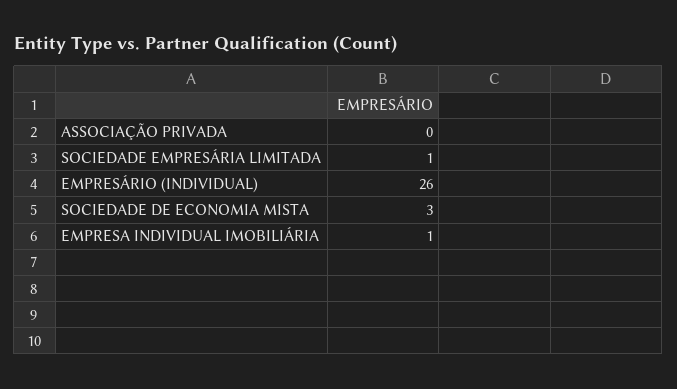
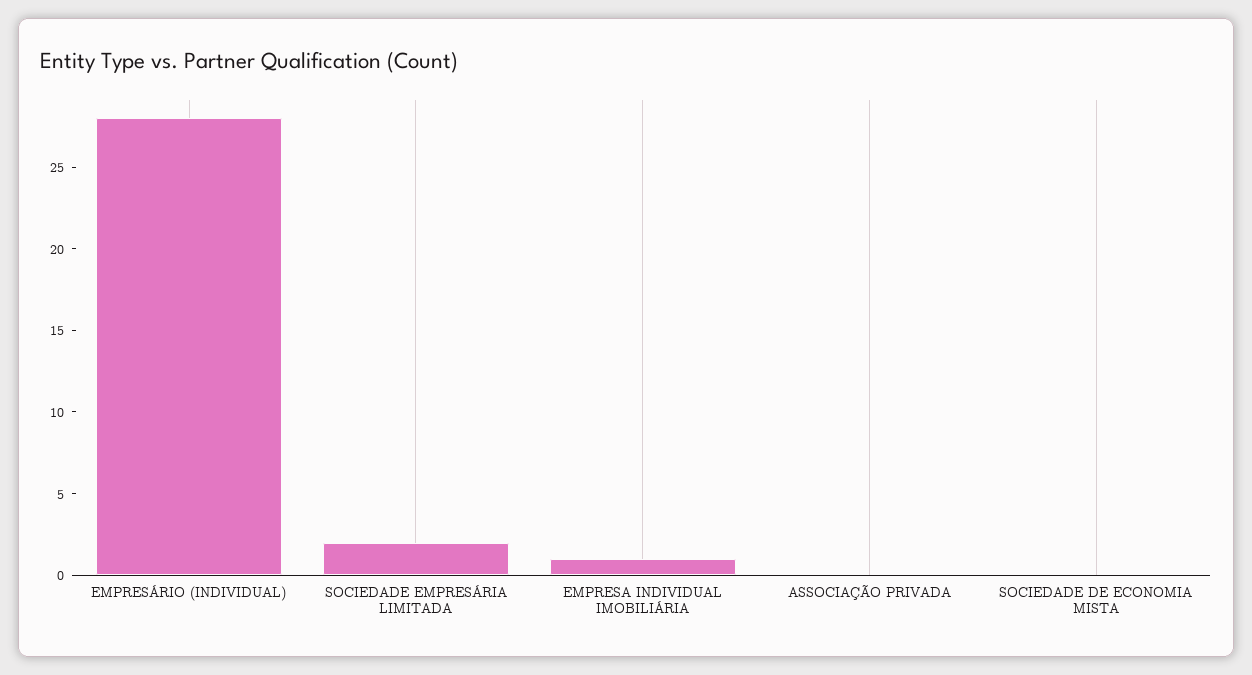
  {
    "ASSOCIAÇÃO PRIVADA": 0,
-   "SOCIEDADE EMPRESÁRIA LIMITADA": 1,
+   "SOCIEDADE EMPRESÁRIA LIMITADA": 2,
-   "EMPRESÁRIO (INDIVIDUAL)": 26,
+   "EMPRESÁRIO (INDIVIDUAL)": 28,
-   "SOCIEDADE DE ECONOMIA MISTA": 3,
+   "SOCIEDADE DE ECONOMIA MISTA": 0,
    "EMPRESA INDIVIDUAL IMOBILIÁRIA": 1
  }

